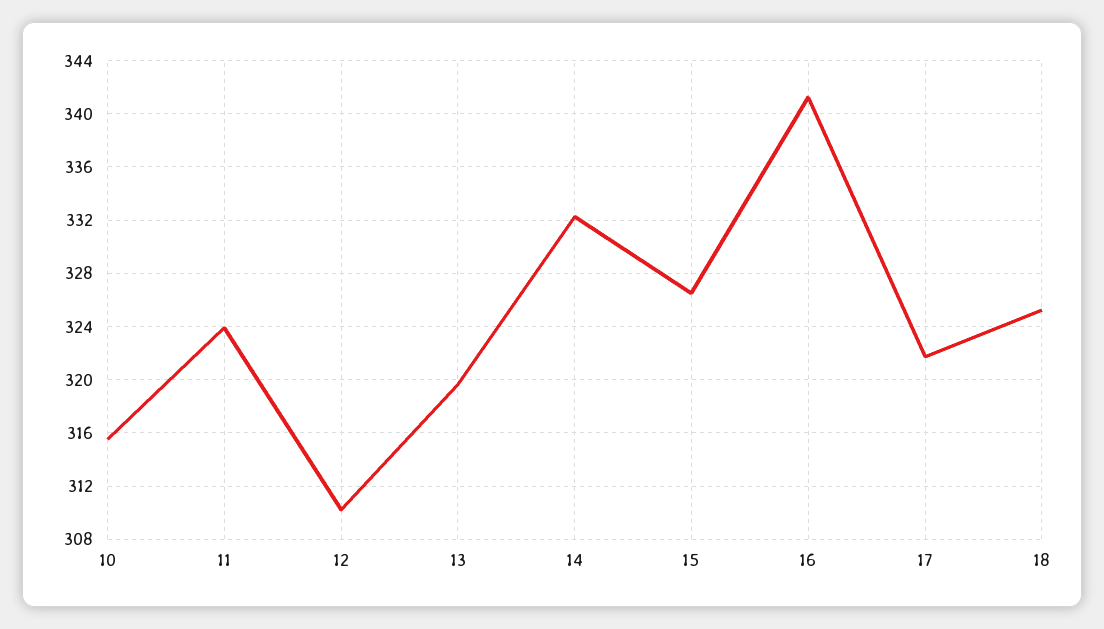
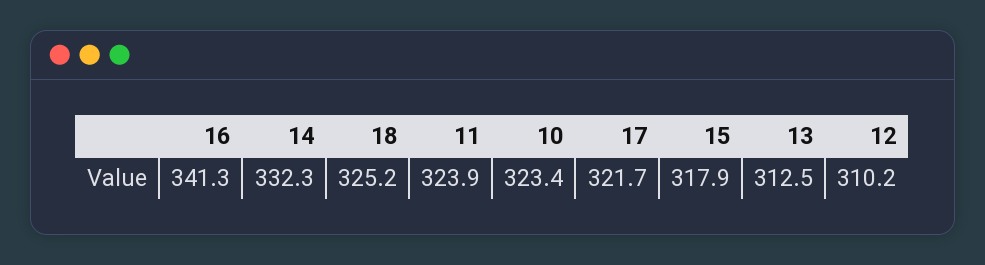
  {
-   "10": 315.5,
+   "10": 323.4,
    "11": 323.9,
    "12": 310.2,
-   "13": 319.5,
+   "13": 312.5,
    "14": 332.3,
-   "15": 326.5,
+   "15": 317.9,
    "16": 341.3,
    "17": 321.7,
    "18": 325.2
  }

